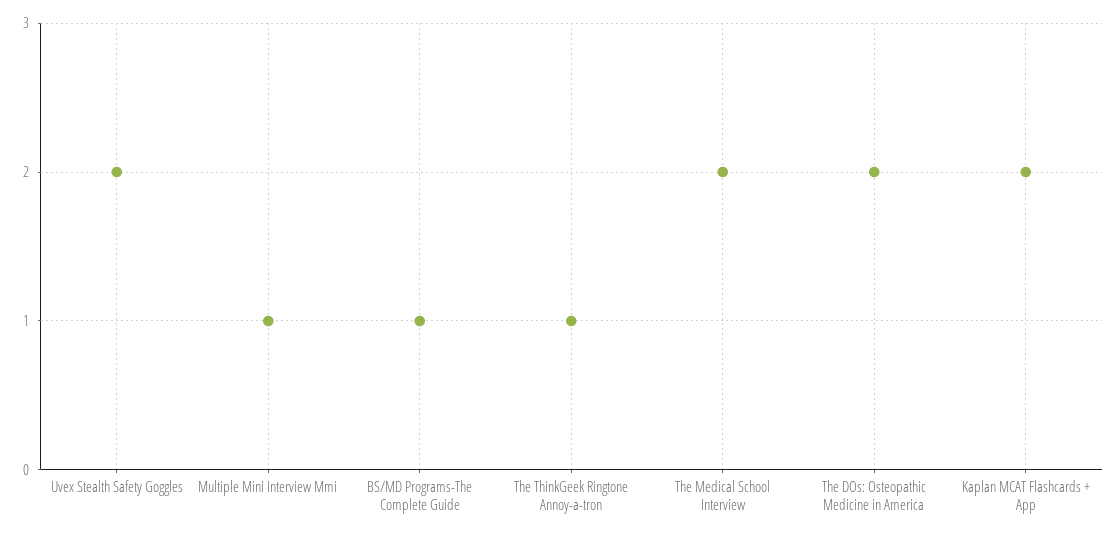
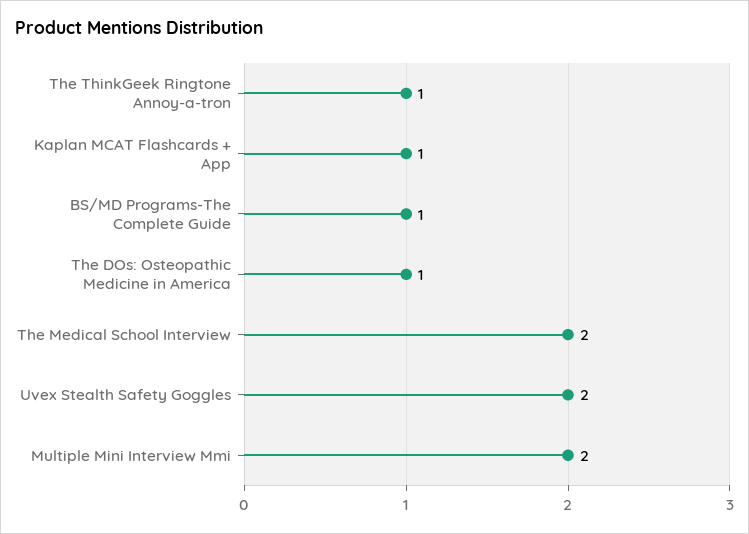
  {
    "Uvex Stealth Safety Goggles": 2,
-   "Multiple Mini Interview Mmi": 1,
+   "Multiple Mini Interview Mmi": 2,
    "BS/MD Programs-The Complete Guide": 1,
    "The ThinkGeek Ringtone Annoy-a-tron": 1,
    "The Medical School Interview": 2,
-   "The DOs: Osteopathic Medicine in America": 2,
+   "The DOs: Osteopathic Medicine in America": 1,
-   "Kaplan MCAT Flashcards + App": 2
+   "Kaplan MCAT Flashcards + App": 1
  }

